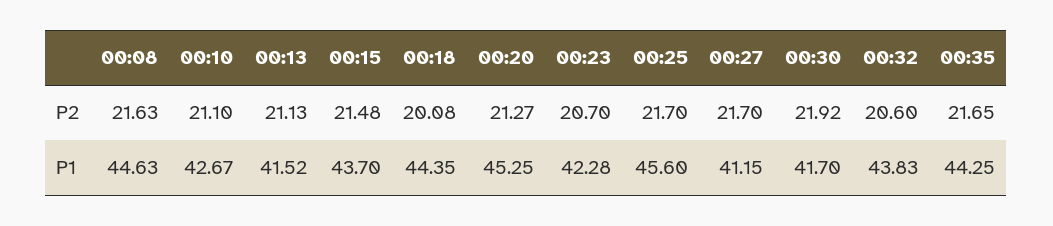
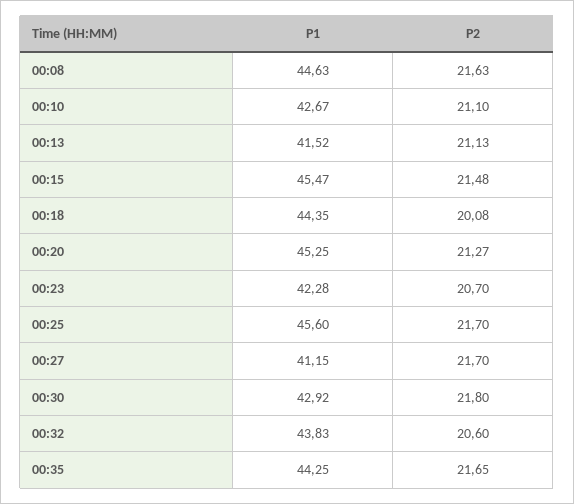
  {
    "00:08": {
      "P2": 21.63,
      "P1": 44.63
    },
    "00:10": {
      "P2": 21.1,
      "P1": 42.67
    },
    "00:13": {
      "P2": 21.13,
      "P1": 41.52
    },
    "00:15": {
      "P2": 21.48,
-     "P1": 43.7
+     "P1": 45.47
    },
    "00:18": {
      "P2": 20.08,
      "P1": 44.35
    },
    "00:20": {
      "P2": 21.27,
      "P1": 45.25
    },
    "00:23": {
      "P2": 20.7,
      "P1": 42.28
    },
    "00:25": {
      "P2": 21.7,
      "P1": 45.6
    },
    "00:27": {
      "P2": 21.7,
      "P1": 41.15
    },
    "00:30": {
-     "P2": 21.92,
+     "P2": 21.8,
-     "P1": 41.7
+     "P1": 42.92
    },
    "00:32": {
      "P2": 20.6,
      "P1": 43.83
    },
    "00:35": {
      "P2": 21.65,
      "P1": 44.25
    }
  }

